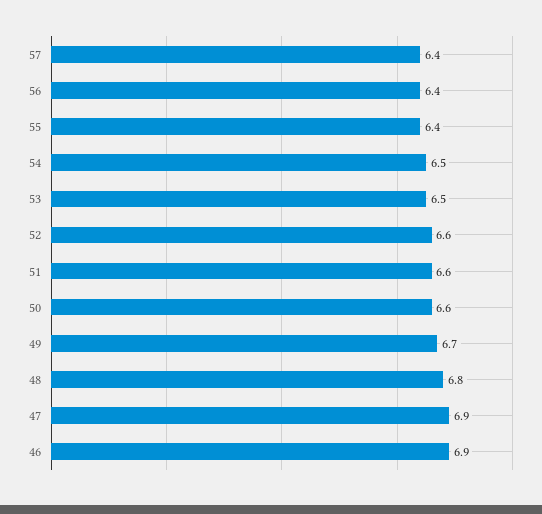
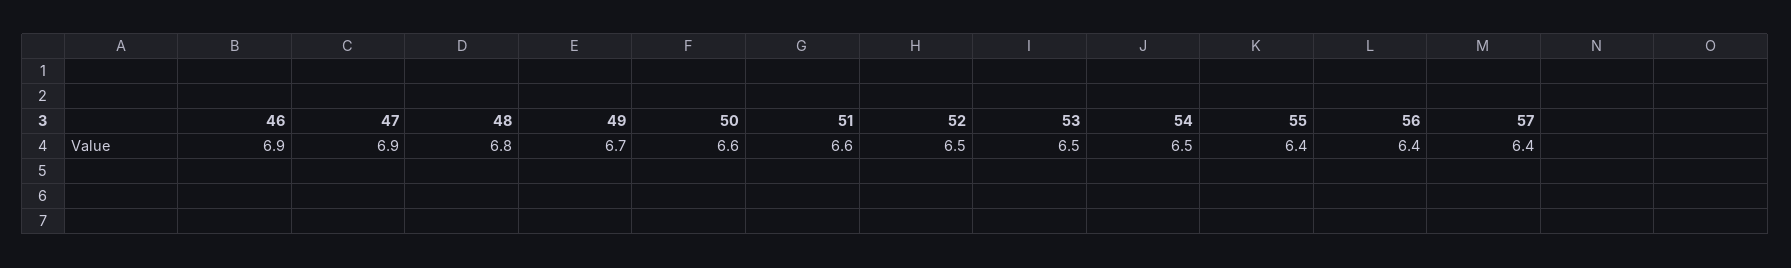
  {
    "57": 6.4,
    "56": 6.4,
    "55": 6.4,
    "54": 6.5,
    "53": 6.5,
-   "52": 6.6,
+   "52": 6.5,
    "51": 6.6,
    "50": 6.6,
    "49": 6.7,
    "48": 6.8,
    "47": 6.9,
    "46": 6.9
  }

